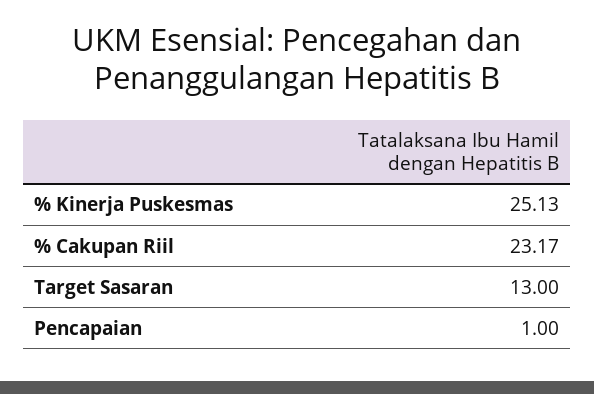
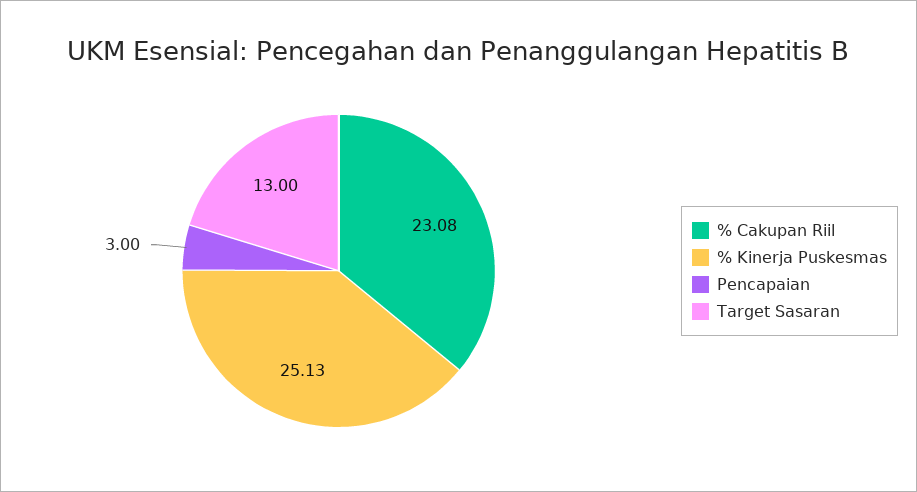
  {
    "% Kinerja Puskesmas": 25.13,
-   "% Cakupan Riil": 23.17,
+   "% Cakupan Riil": 23.08,
    "Target Sasaran": 13,
-   "Pencapaian": 1
+   "Pencapaian": 3
  }

